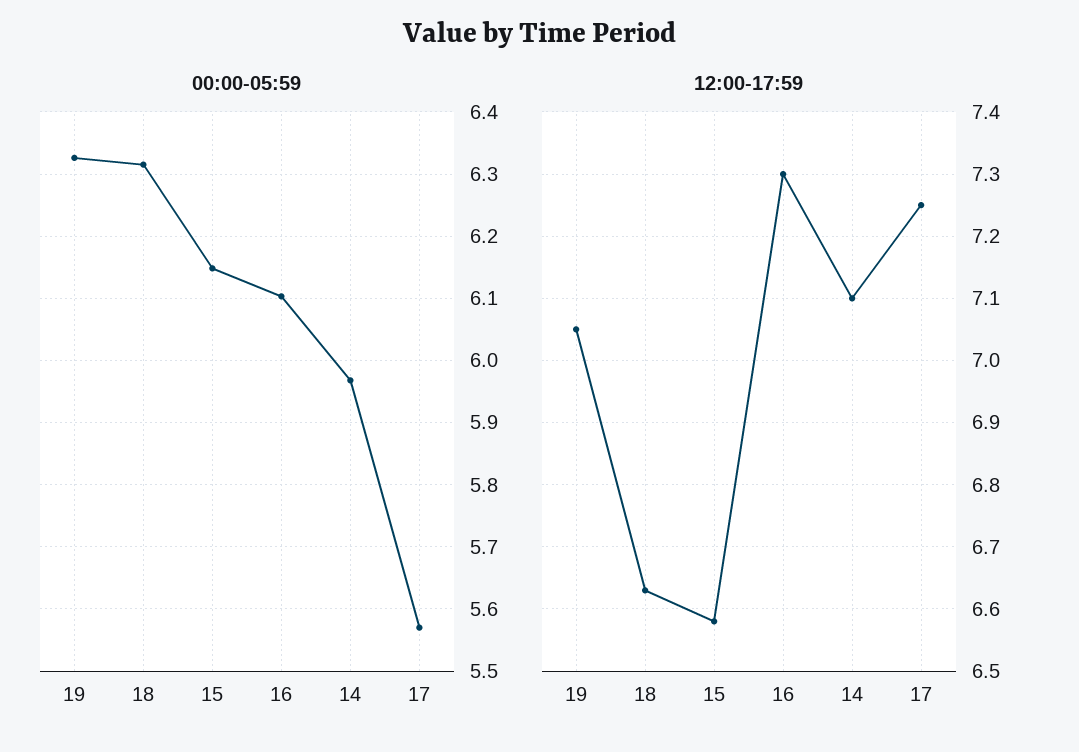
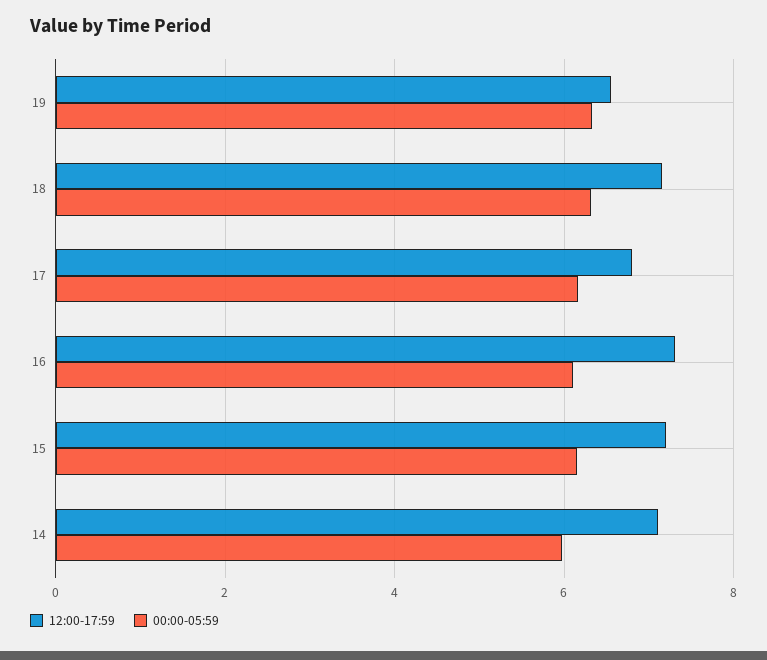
  {
    "00:00-05:59": {
      "19": 6.33,
      "18": 6.32,
      "15": 6.15,
      "16": 6.1,
      "14": 5.97,
-     "17": 5.57
+     "17": 6.2
    },
    "12:00-17:59": {
-     "19": 7.05,
+     "19": 6.6,
-     "18": 6.63,
+     "18": 7.2,
-     "15": 6.58,
+     "15": 7.2,
      "16": 7.3,
      "14": 7.1,
-     "17": 7.25
+     "17": 6.8
    }
  }

